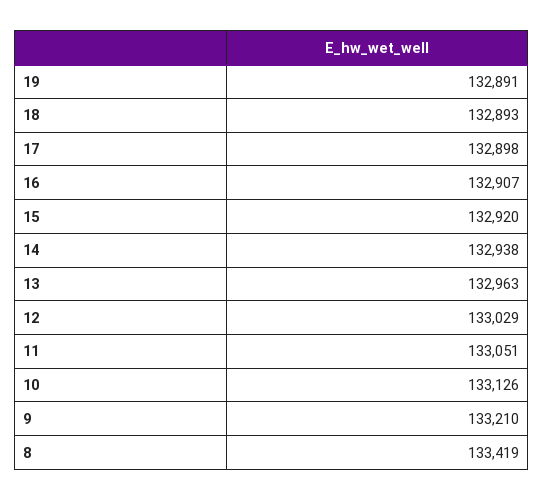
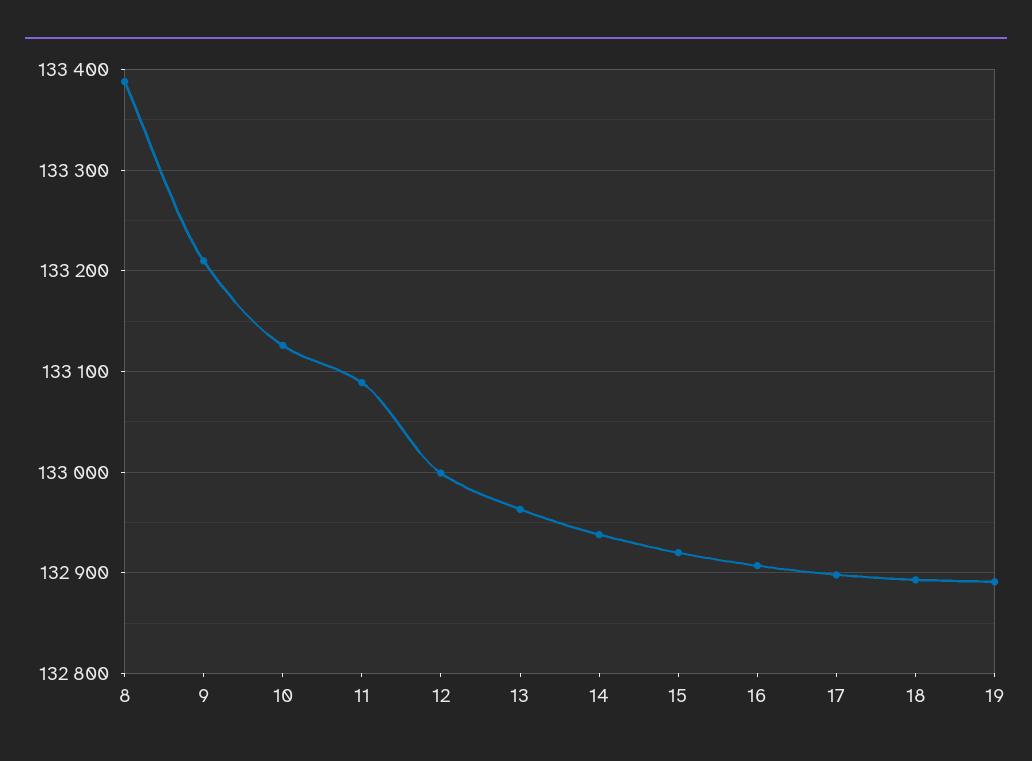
  {
    "19": 132891,
    "18": 132893,
    "17": 132898,
    "16": 132907,
    "15": 132920,
    "14": 132938,
    "13": 132963,
-   "12": 133029,
+   "12": 133000,
-   "11": 133051,
+   "11": 133090,
    "10": 133126,
    "9": 133210,
-   "8": 133419
+   "8": 133390
  }

